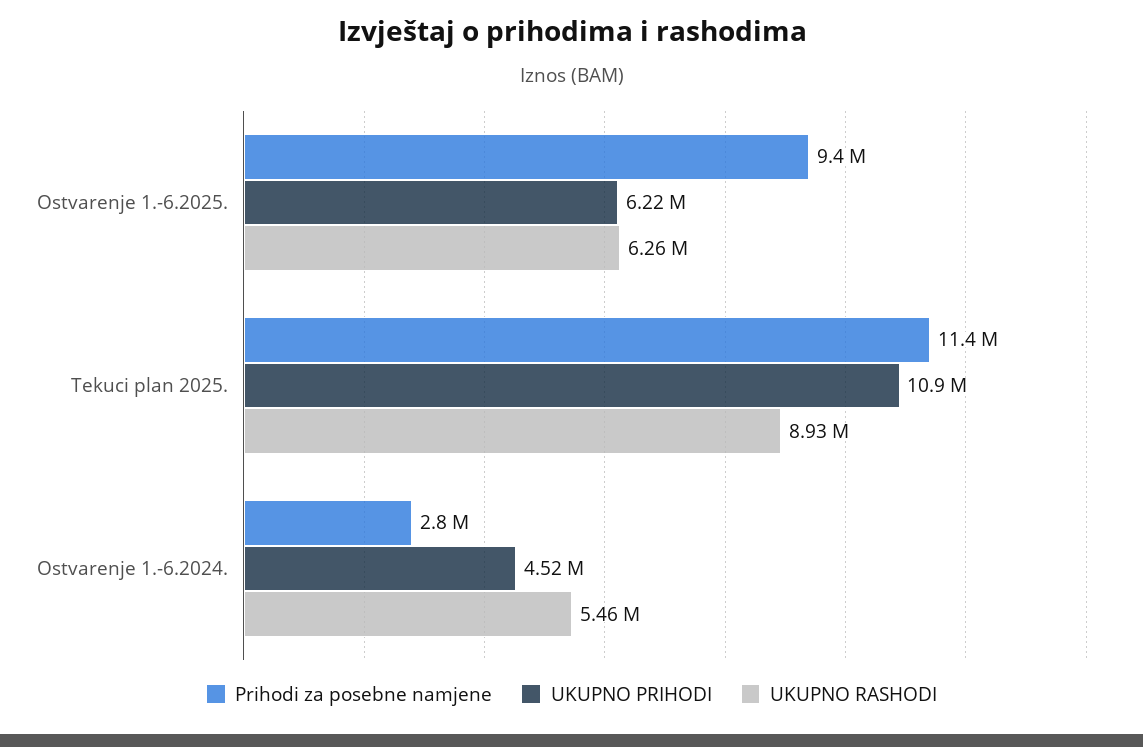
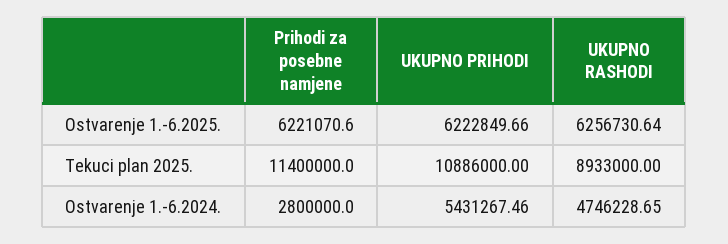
  {
    "Prihodi za posebne namjene": {
-     "Ostvarenje 1.-6.2025.": 9400000,
+     "Ostvarenje 1.-6.2025.": 6221070.6,
      "Tekuci plan 2025.": 11400000,
      "Ostvarenje 1.-6.2024.": 2800000
    },
    "UKUPNO PRIHODI": {
      "Ostvarenje 1.-6.2025.": 6222849.66,
      "Tekuci plan 2025.": 10886000,
-     "Ostvarenje 1.-6.2024.": 4520000
+     "Ostvarenje 1.-6.2024.": 5431267.46
    },
    "UKUPNO RASHODI": {
      "Ostvarenje 1.-6.2025.": 6256730.64,
      "Tekuci plan 2025.": 8933000,
-     "Ostvarenje 1.-6.2024.": 5460000
+     "Ostvarenje 1.-6.2024.": 4746228.65
    }
  }

